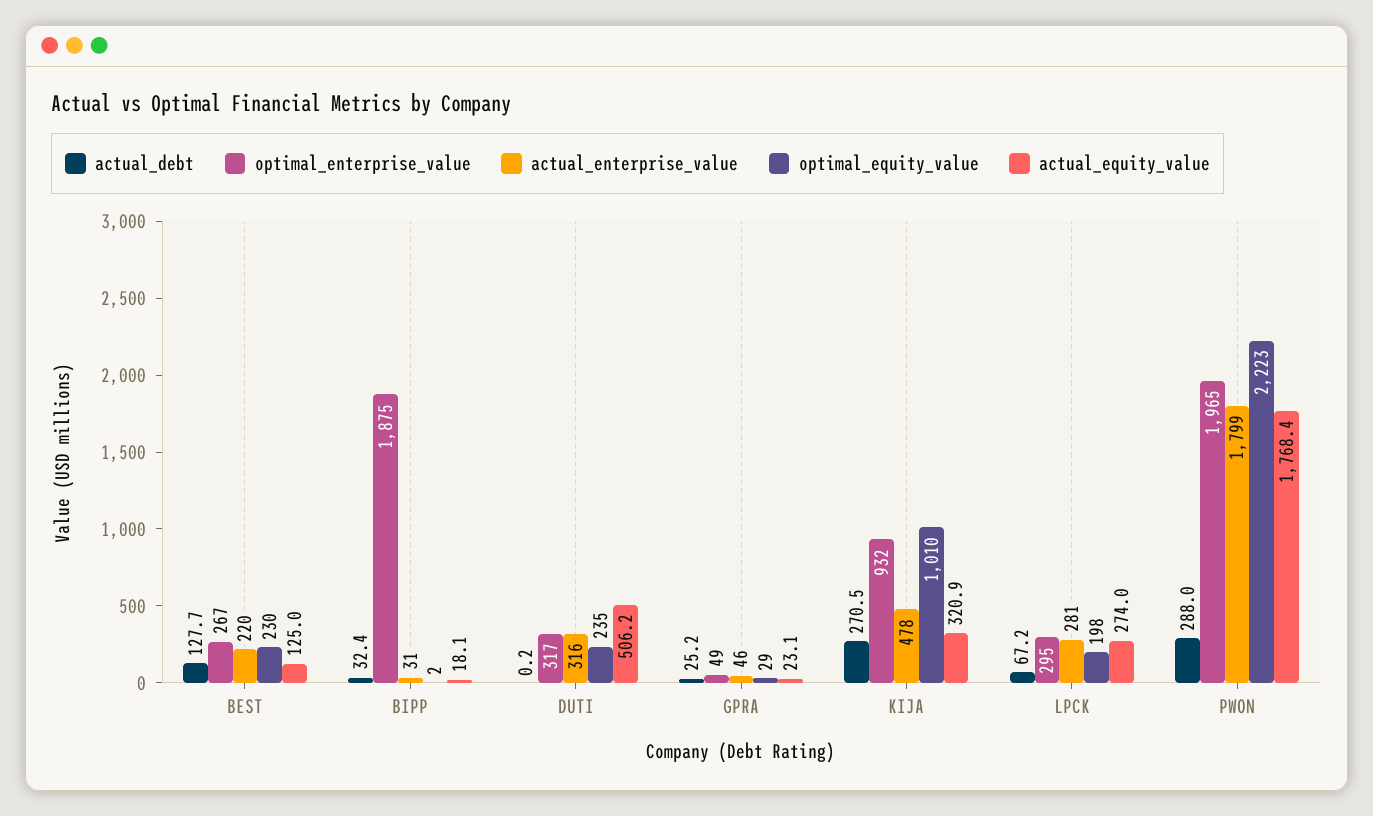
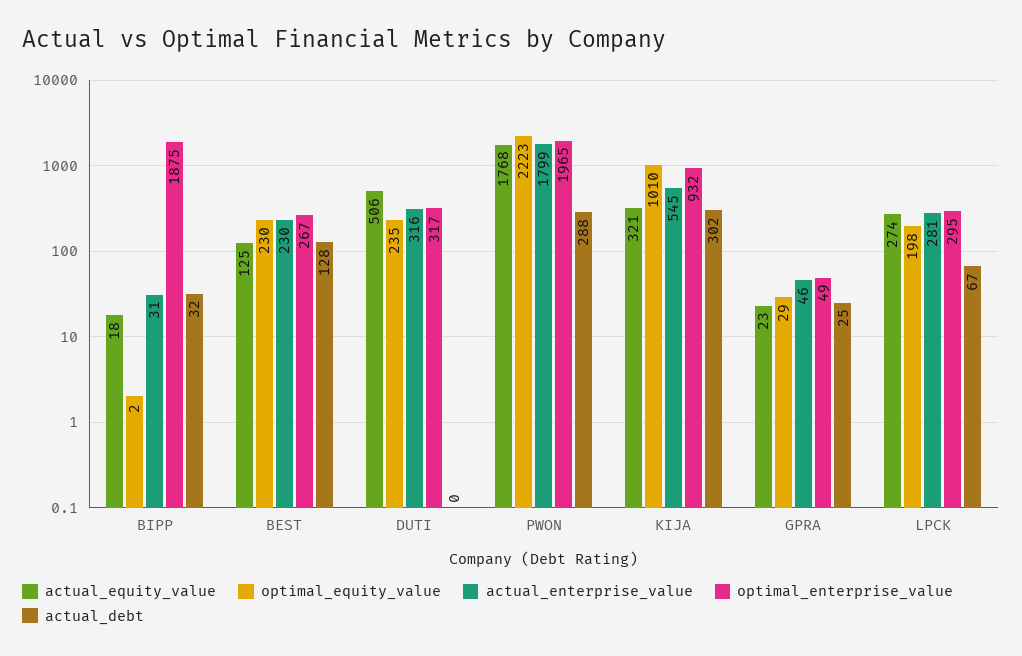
  {
    "actual_debt": {
      "BEST": 127.7,
      "BIPP": 32.4,
      "DUTI": 0.2,
      "GPRA": 25.2,
-     "KIJA": 270.5,
+     "KIJA": 302,
      "LPCK": 67.2,
      "PWON": 288
    },
    "optimal_enterprise_value": {
      "BEST": 267,
      "BIPP": 1875,
      "DUTI": 317,
      "GPRA": 49,
      "KIJA": 932,
      "LPCK": 295,
      "PWON": 1965
    },
    "actual_enterprise_value": {
-     "BEST": 220,
+     "BEST": 230,
      "BIPP": 31,
      "DUTI": 316,
      "GPRA": 46,
-     "KIJA": 478,
+     "KIJA": 545,
      "LPCK": 281,
      "PWON": 1799
    },
    "optimal_equity_value": {
      "BEST": 230,
      "BIPP": 2,
      "DUTI": 235,
      "GPRA": 29,
      "KIJA": 1010,
      "LPCK": 198,
      "PWON": 2223
    },
    "actual_equity_value": {
      "BEST": 125,
      "BIPP": 18.1,
      "DUTI": 506.2,
      "GPRA": 23.1,
      "KIJA": 320.9,
      "LPCK": 274,
      "PWON": 1768.4
    }
  }

